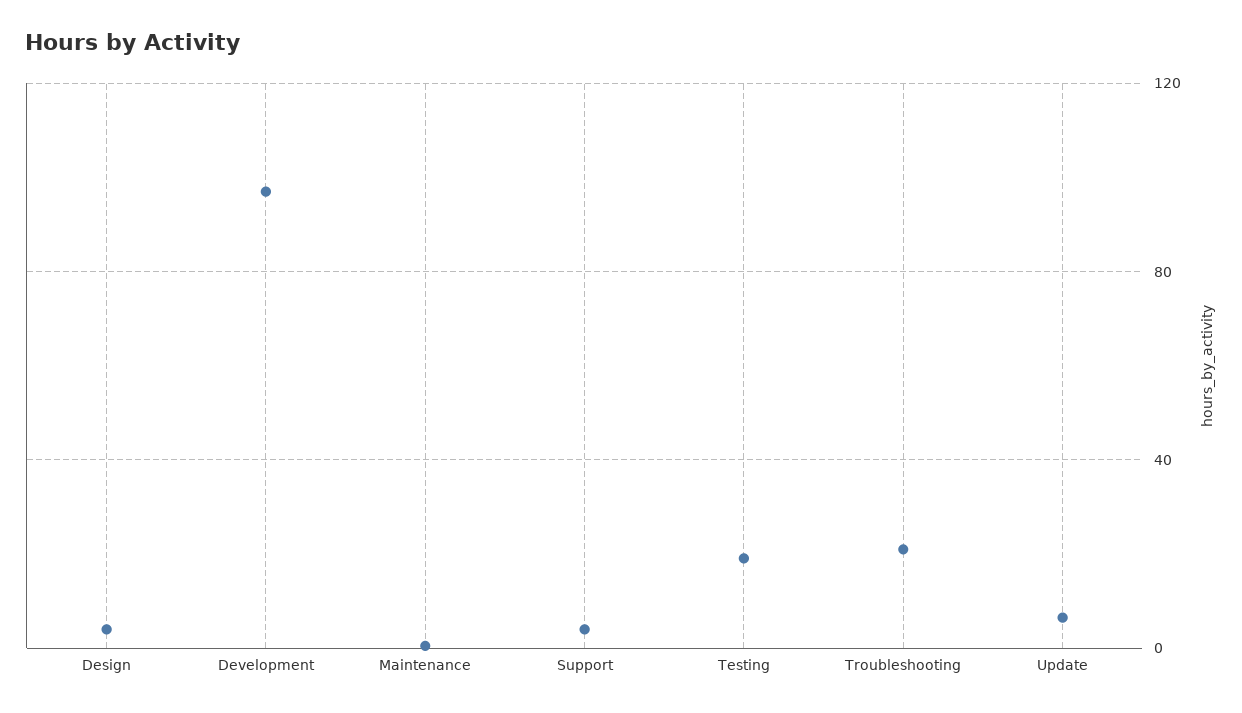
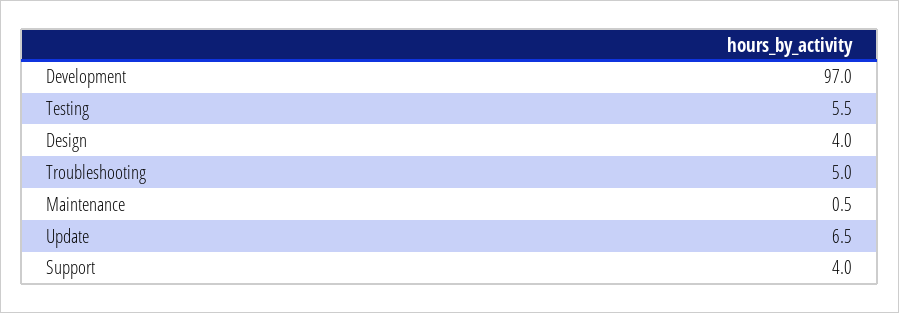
  {
    "Design": 4,
    "Development": 97,
    "Maintenance": 0.5,
    "Support": 4,
-   "Testing": 20,
+   "Testing": 5.5,
-   "Troubleshooting": 20,
+   "Troubleshooting": 5,
    "Update": 6.5
  }

